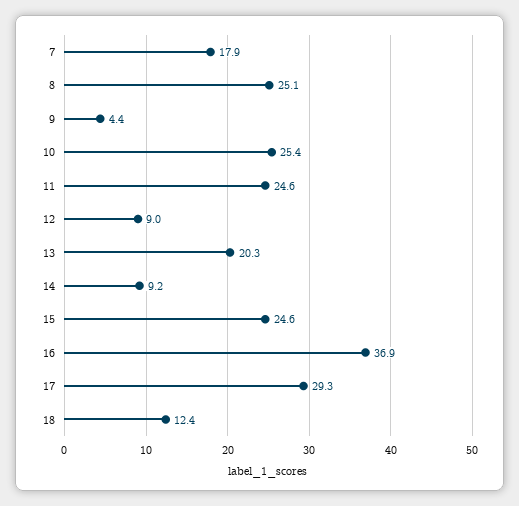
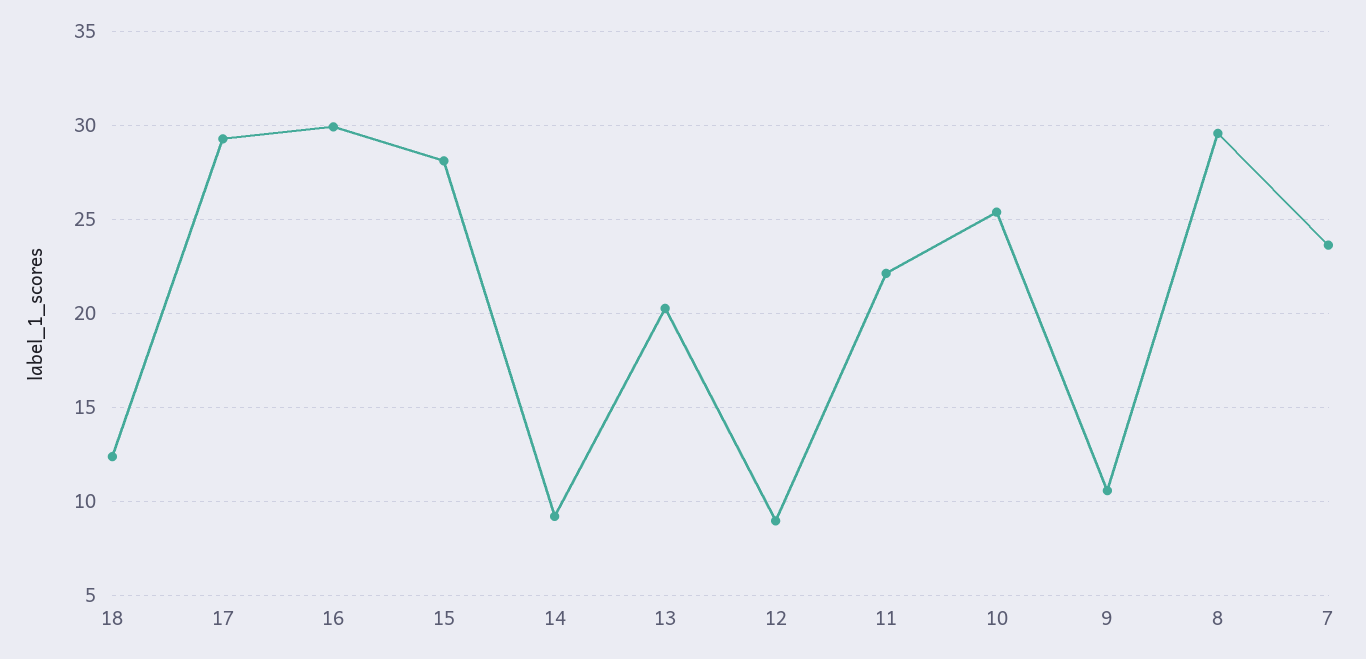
  {
-   "7": 17.9,
+   "7": 23.5,
-   "8": 25.1,
+   "8": 29.5,
-   "9": 4.4,
+   "9": 10.5,
    "10": 25.4,
-   "11": 24.6,
+   "11": 22,
    "12": 9,
    "13": 20.3,
    "14": 9.2,
-   "15": 24.6,
+   "15": 28,
-   "16": 36.9,
+   "16": 30,
    "17": 29.3,
    "18": 12.4
  }

